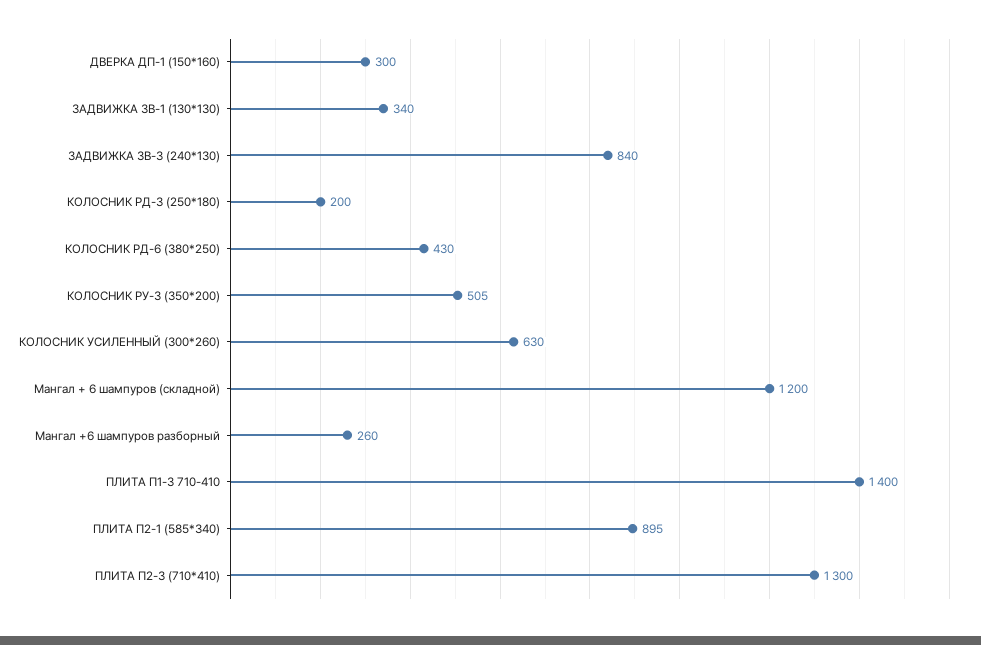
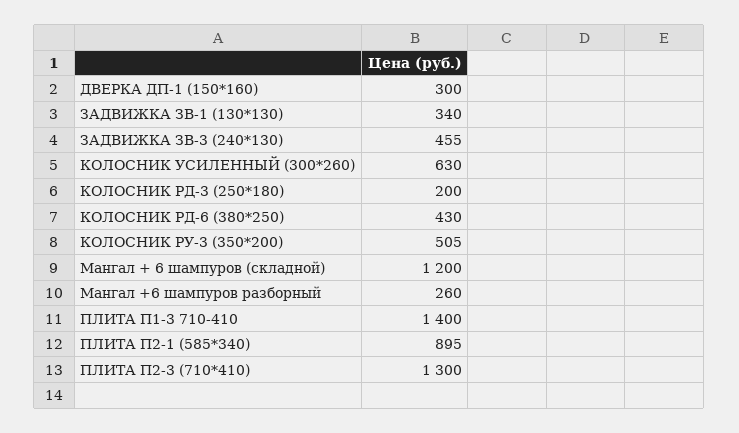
  {
    "ДВЕРКА ДП-1 (150*160)": 300,
    "ЗАДВИЖКА ЗВ-1 (130*130)": 340,
-   "ЗАДВИЖКА ЗВ-3 (240*130)": 840,
+   "ЗАДВИЖКА ЗВ-3 (240*130)": 455,
    "КОЛОСНИК РД-3 (250*180)": 200,
    "КОЛОСНИК РД-6 (380*250)": 430,
    "КОЛОСНИК РУ-3 (350*200)": 505,
    "КОЛОСНИК УСИЛЕННЫЙ (300*260)": 630,
    "Мангал + 6 шампуров (складной)": 1200,
    "Мангал +6 шампуров разборный": 260,
    "ПЛИТА П1-3 710-410": 1400,
    "ПЛИТА П2-1 (585*340)": 895,
    "ПЛИТА П2-3 (710*410)": 1300
  }

